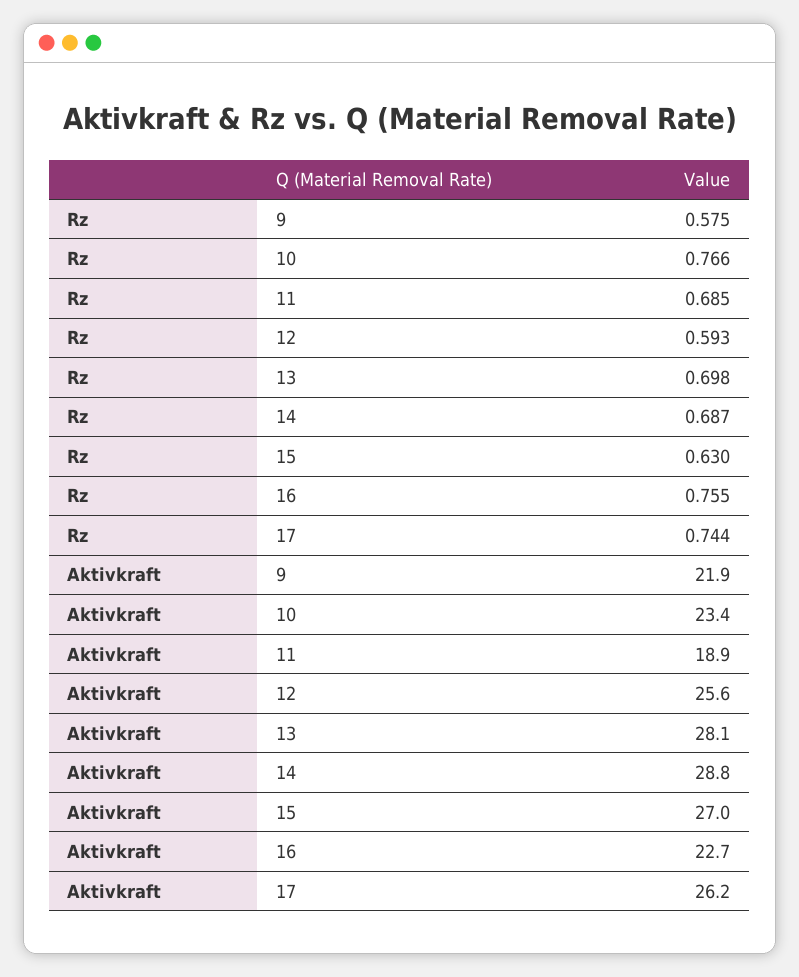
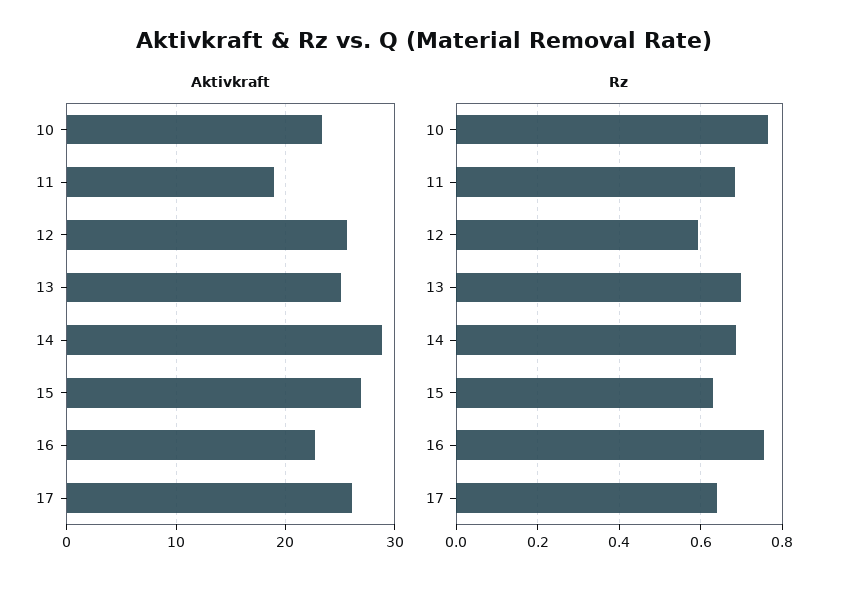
  {
    "Rz": {
-     "9": 0.575,
      "10": 0.766,
      "11": 0.685,
      "12": 0.593,
      "13": 0.698,
      "14": 0.687,
      "15": 0.63,
      "16": 0.755,
-     "17": 0.744
+     "17": 0.64
    },
    "Aktivkraft": {
-     "9": 21.9,
      "10": 23.4,
      "11": 18.9,
      "12": 25.6,
-     "13": 28.1,
+     "13": 25,
      "14": 28.8,
      "15": 27,
      "16": 22.7,
      "17": 26.2
    }
  }

